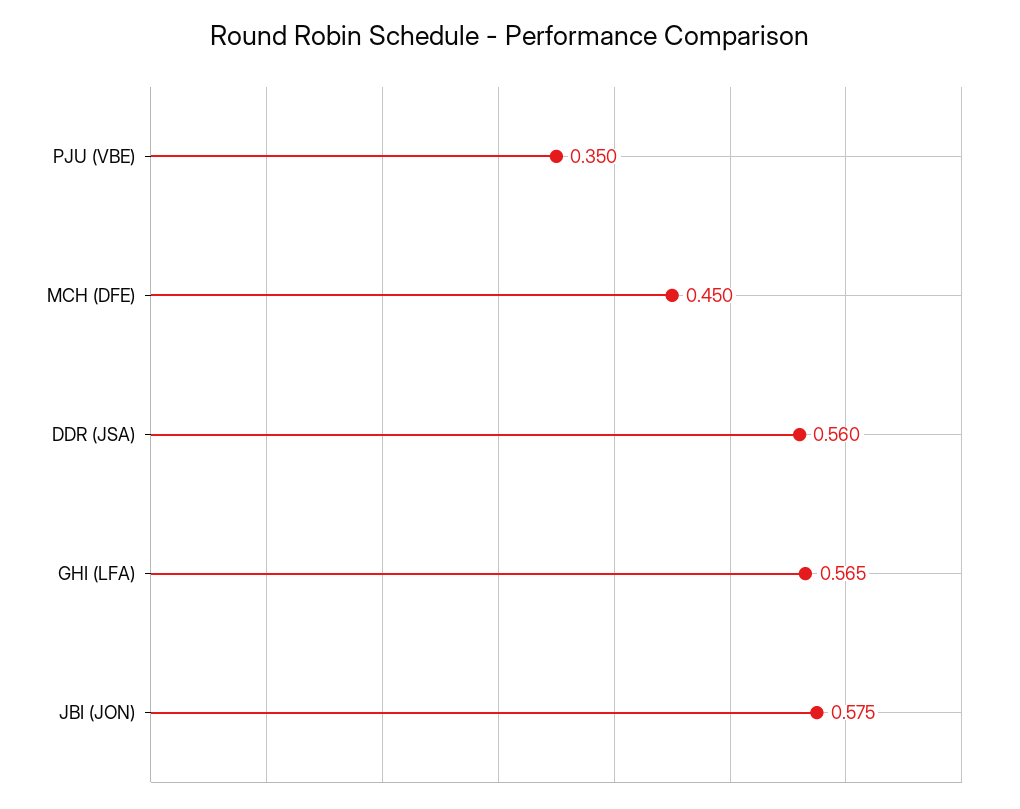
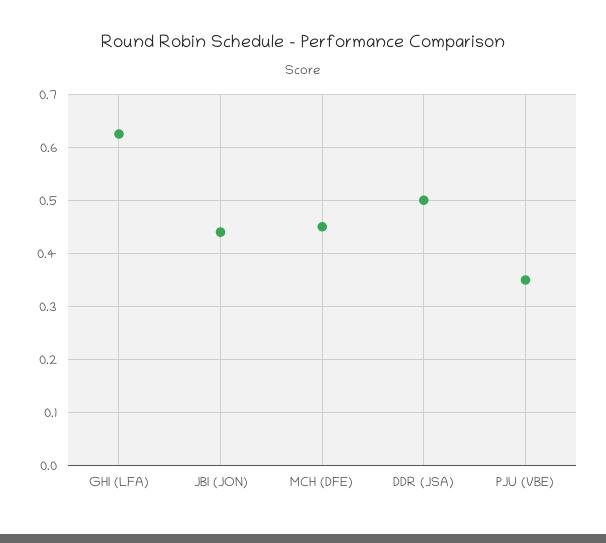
  {
    "PJU (VBE)": 0.35,
    "MCH (DFE)": 0.45,
-   "DDR (JSA)": 0.56,
+   "DDR (JSA)": 0.5,
-   "GHI (LFA)": 0.565,
+   "GHI (LFA)": 0.62,
-   "JBI (JON)": 0.575
+   "JBI (JON)": 0.44
  }

